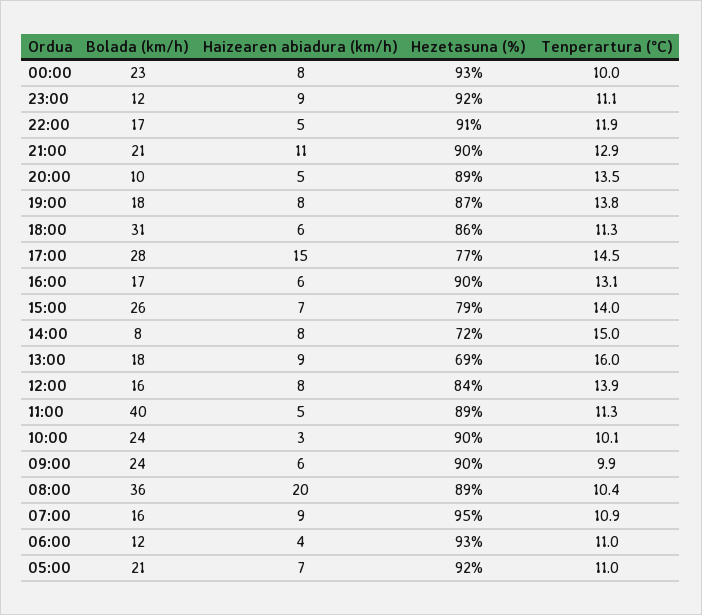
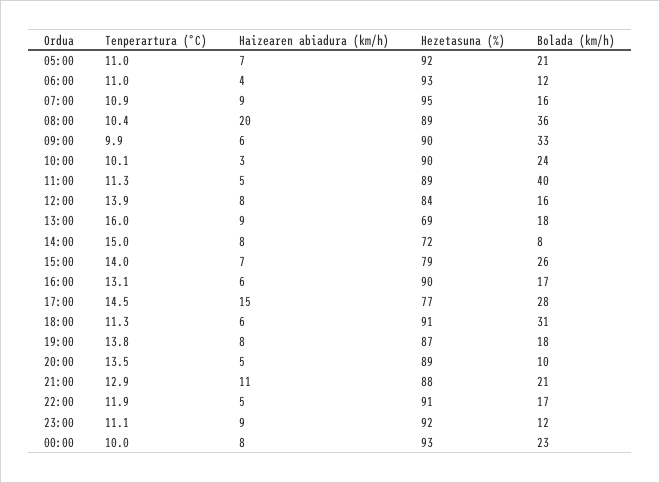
  {
    "Bolada (km/h)": {
      "00:00": 23,
      "23:00": 12,
      "22:00": 17,
      "21:00": 21,
      "20:00": 10,
      "19:00": 18,
      "18:00": 31,
      "17:00": 28,
      "16:00": 17,
      "15:00": 26,
      "14:00": 8,
      "13:00": 18,
      "12:00": 16,
      "11:00": 40,
      "10:00": 24,
-     "09:00": 24,
+     "09:00": 33,
      "08:00": 36,
      "07:00": 16,
      "06:00": 12,
      "05:00": 21
    },
    "Haizearen abiadura (km/h)": {
      "00:00": 8,
      "23:00": 9,
      "22:00": 5,
      "21:00": 11,
      "20:00": 5,
      "19:00": 8,
      "18:00": 6,
      "17:00": 15,
      "16:00": 6,
      "15:00": 7,
      "14:00": 8,
      "13:00": 9,
      "12:00": 8,
      "11:00": 5,
      "10:00": 3,
      "09:00": 6,
      "08:00": 20,
      "07:00": 9,
      "06:00": 4,
      "05:00": 7
    },
    "Hezetasuna (%)": {
      "00:00": 93,
      "23:00": 92,
      "22:00": 91,
-     "21:00": 90,
+     "21:00": 88,
      "20:00": 89,
      "19:00": 87,
-     "18:00": 86,
+     "18:00": 91,
      "17:00": 77,
      "16:00": 90,
      "15:00": 79,
      "14:00": 72,
      "13:00": 69,
      "12:00": 84,
      "11:00": 89,
      "10:00": 90,
      "09:00": 90,
      "08:00": 89,
      "07:00": 95,
      "06:00": 93,
      "05:00": 92
    },
    "Tenperartura (°C)": {
      "00:00": 10,
      "23:00": 11.1,
      "22:00": 11.9,
      "21:00": 12.9,
      "20:00": 13.5,
      "19:00": 13.8,
      "18:00": 11.3,
      "17:00": 14.5,
      "16:00": 13.1,
      "15:00": 14,
      "14:00": 15,
      "13:00": 16,
      "12:00": 13.9,
      "11:00": 11.3,
      "10:00": 10.1,
      "09:00": 9.9,
      "08:00": 10.4,
      "07:00": 10.9,
      "06:00": 11,
      "05:00": 11
    }
  }

